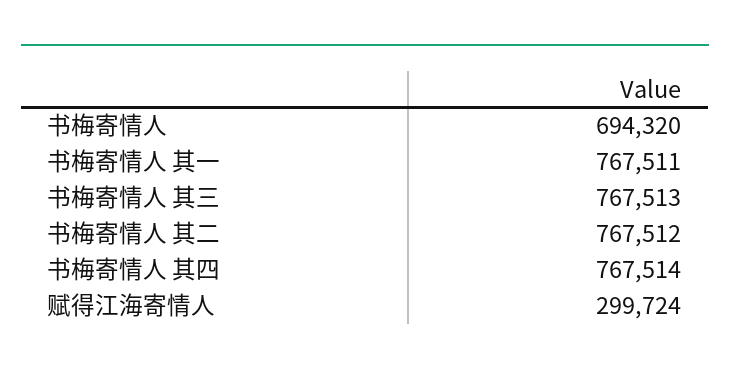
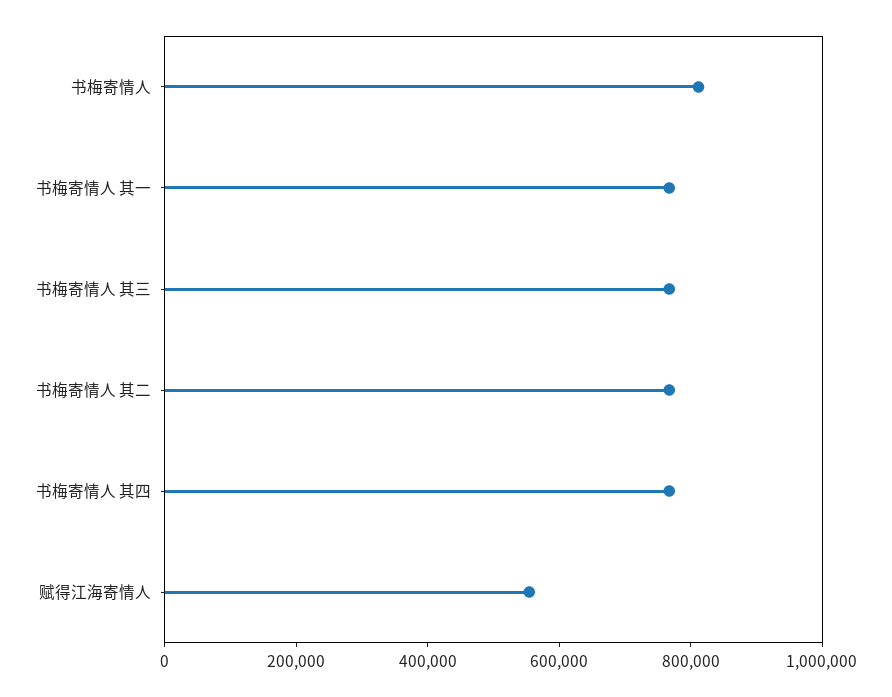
  {
-   "书梅寄情人": 694320,
+   "书梅寄情人": 800000,
    "书梅寄情人 其一": 767511,
    "书梅寄情人 其三": 767513,
    "书梅寄情人 其二": 767512,
    "书梅寄情人 其四": 767514,
-   "赋得江海寄情人": 299724
+   "赋得江海寄情人": 550000
  }

